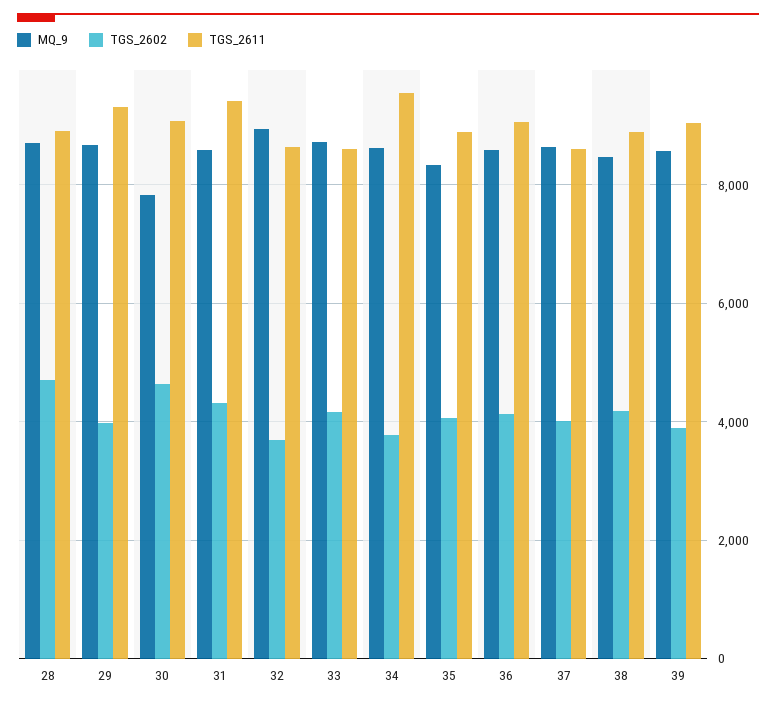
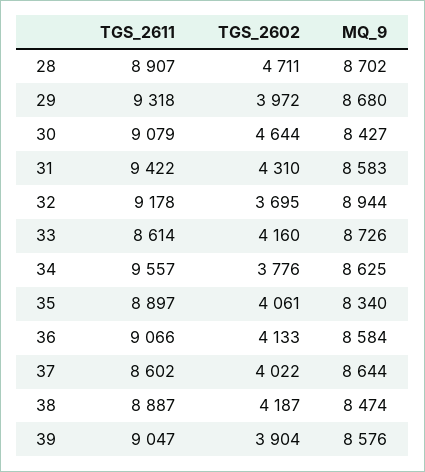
  {
    "MQ_9": {
      "28": 8702,
      "29": 8680,
-     "30": 7800,
+     "30": 8427,
      "31": 8583,
      "32": 8944,
      "33": 8726,
      "34": 8625,
      "35": 8340,
      "36": 8584,
      "37": 8644,
      "38": 8474,
      "39": 8576
    },
    "TGS_2602": {
      "28": 4711,
      "29": 3972,
      "30": 4644,
      "31": 4310,
      "32": 3695,
      "33": 4160,
      "34": 3776,
      "35": 4061,
      "36": 4133,
      "37": 4022,
      "38": 4187,
      "39": 3904
    },
    "TGS_2611": {
      "28": 8907,
      "29": 9318,
      "30": 9079,
      "31": 9422,
-     "32": 8600,
+     "32": 9178,
      "33": 8614,
      "34": 9557,
      "35": 8897,
      "36": 9066,
      "37": 8602,
      "38": 8887,
      "39": 9047
    }
  }

